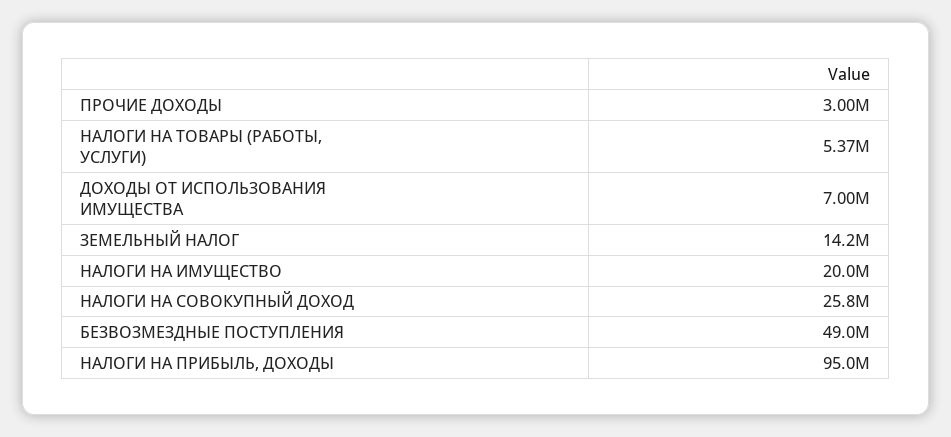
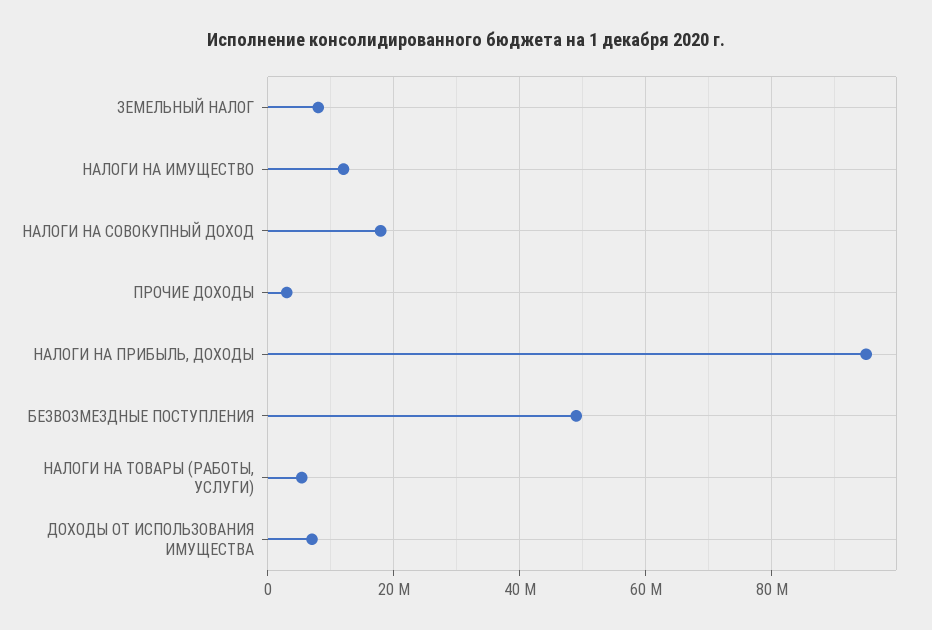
  {
    "ПРОЧИЕ ДОХОДЫ": 3000000,
    "НАЛОГИ НА ТОВАРЫ (РАБОТЫ, УСЛУГИ)": 5370000,
    "ДОХОДЫ ОТ ИСПОЛЬЗОВАНИЯ ИМУЩЕСТВА": 7000000,
-   "ЗЕМЕЛЬНЫЙ НАЛОГ": 14200000,
+   "ЗЕМЕЛЬНЫЙ НАЛОГ": 8000000,
-   "НАЛОГИ НА ИМУЩЕСТВО": 20000000,
+   "НАЛОГИ НА ИМУЩЕСТВО": 12000000,
-   "НАЛОГИ НА СОВОКУПНЫЙ ДОХОД": 25800000,
+   "НАЛОГИ НА СОВОКУПНЫЙ ДОХОД": 18000000,
    "БЕЗВОЗМЕЗДНЫЕ ПОСТУПЛЕНИЯ": 49000000,
    "НАЛОГИ НА ПРИБЫЛЬ, ДОХОДЫ": 95000000
  }

